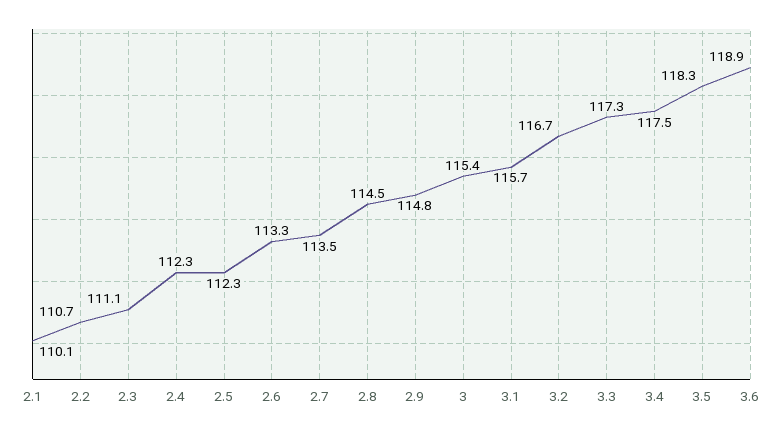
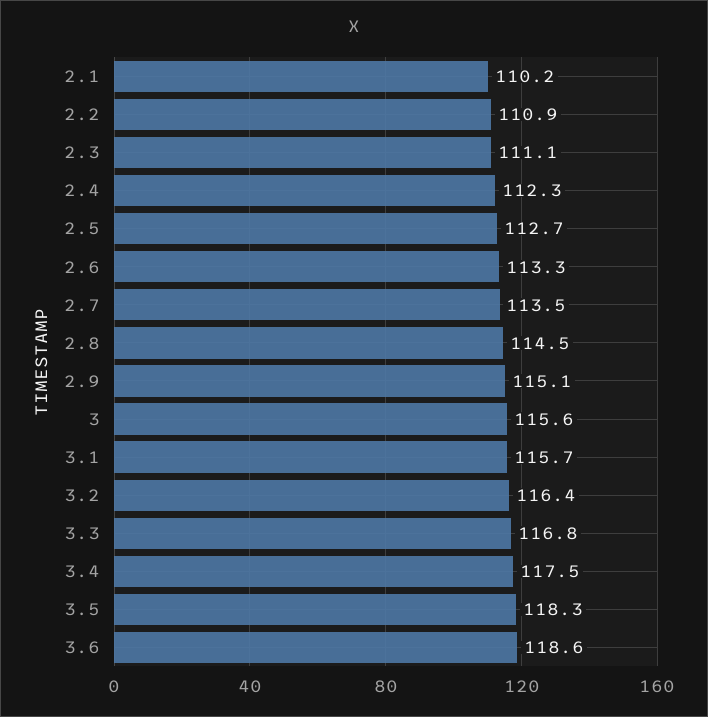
  {
-   "2.1": 110.1,
+   "2.1": 110.2,
-   "2.2": 110.7,
+   "2.2": 110.9,
    "2.3": 111.1,
    "2.4": 112.3,
-   "2.5": 112.3,
+   "2.5": 112.7,
    "2.6": 113.3,
    "2.7": 113.5,
    "2.8": 114.5,
-   "2.9": 114.8,
+   "2.9": 115.1,
-   "3": 115.4,
+   "3": 115.6,
    "3.1": 115.7,
-   "3.2": 116.7,
+   "3.2": 116.4,
-   "3.3": 117.3,
+   "3.3": 116.8,
    "3.4": 117.5,
    "3.5": 118.3,
-   "3.6": 118.9
+   "3.6": 118.6
  }

